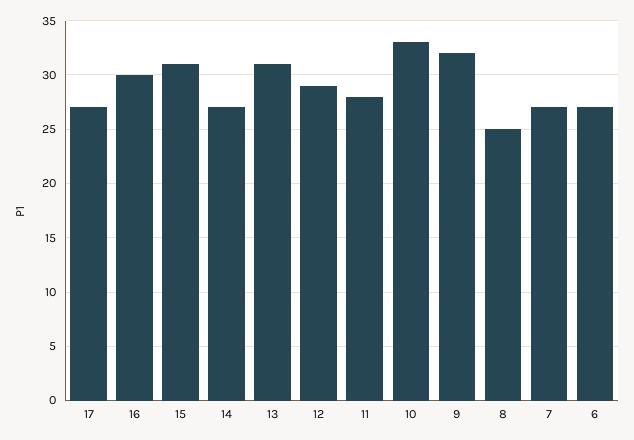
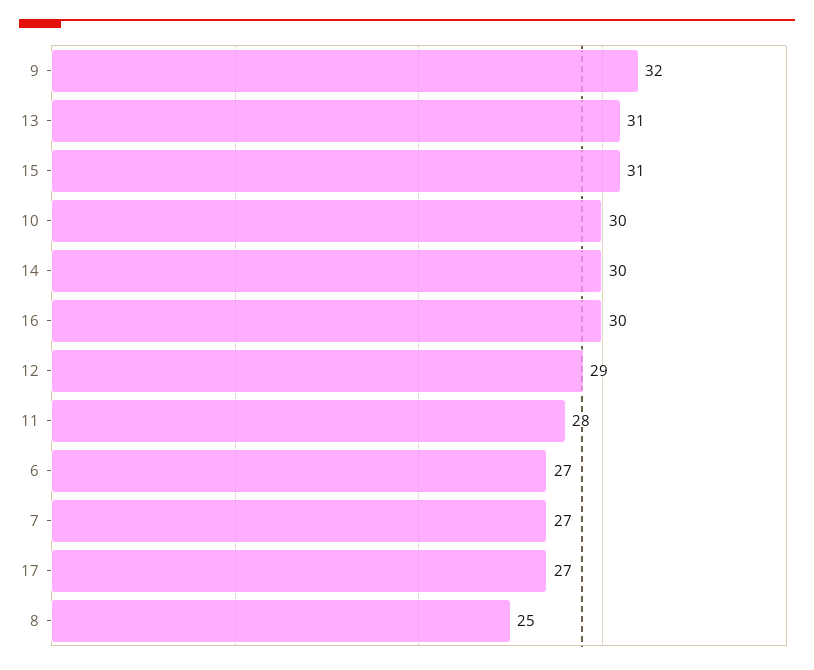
  {
    "17": 27,
    "16": 30,
    "15": 31,
-   "14": 27,
+   "14": 30,
    "13": 31,
    "12": 29,
    "11": 28,
-   "10": 33,
+   "10": 30,
    "9": 32,
    "8": 25,
    "7": 27,
    "6": 27
  }

